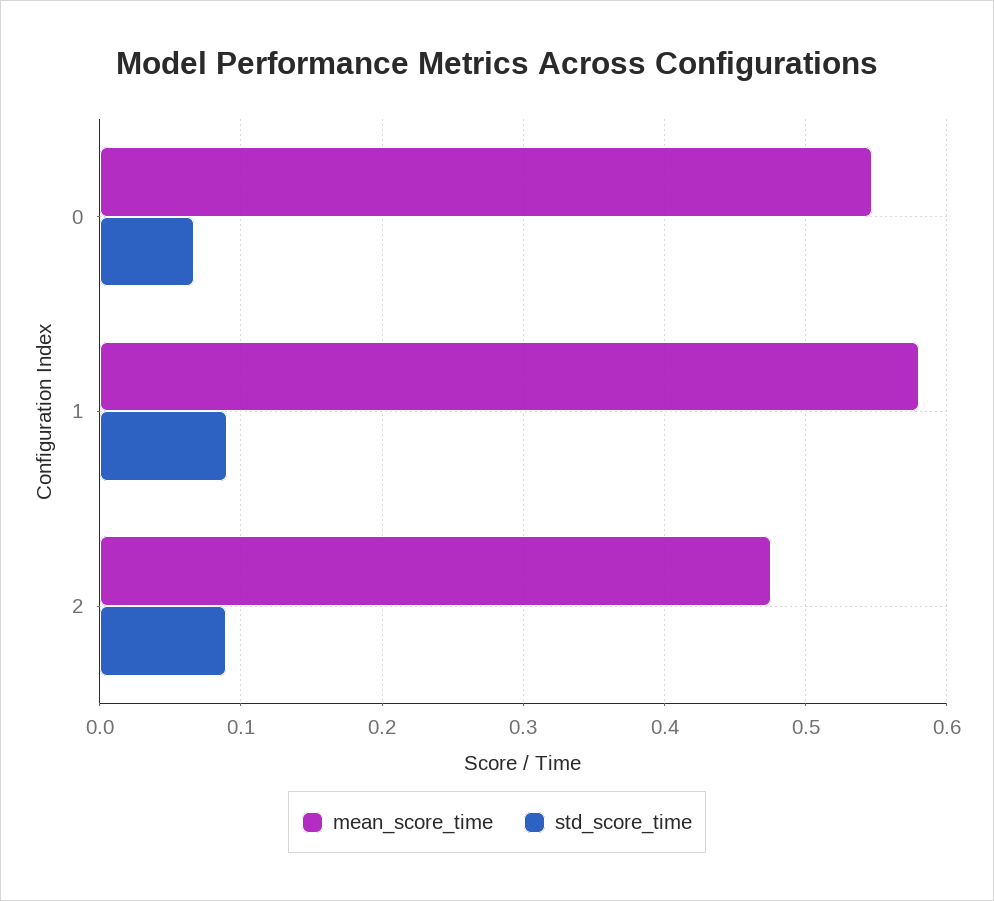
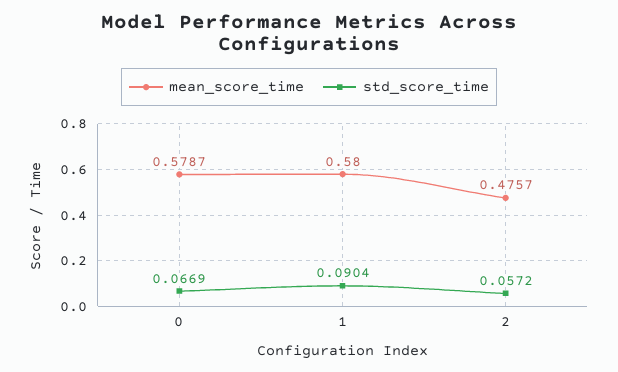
  {
    "mean_score_time": {
-     "0": 0.55,
+     "0": 0.5787,
      "1": 0.58,
      "2": 0.4757
    },
    "std_score_time": {
      "0": 0.0669,
      "1": 0.0904,
-     "2": 0.09
+     "2": 0.0572
    }
  }

